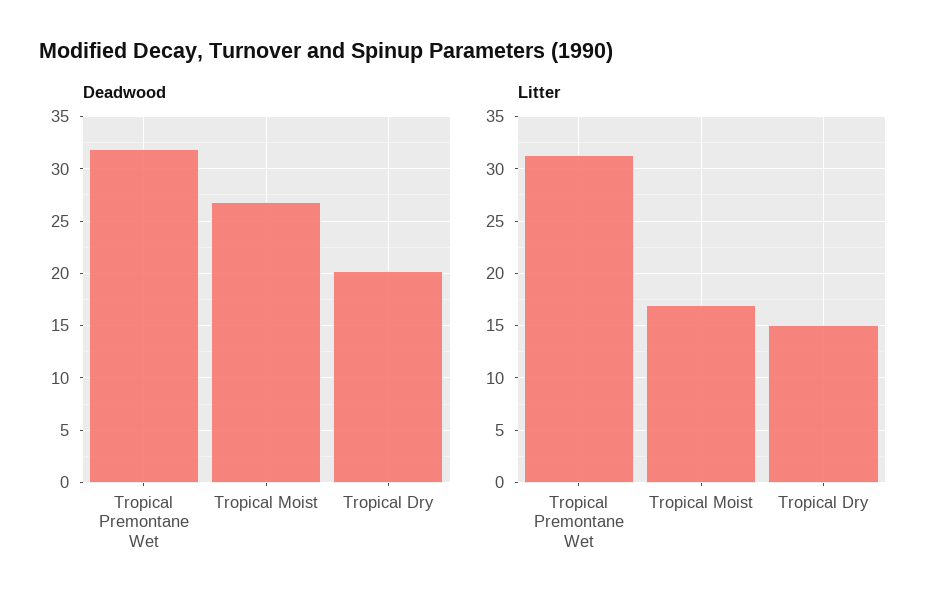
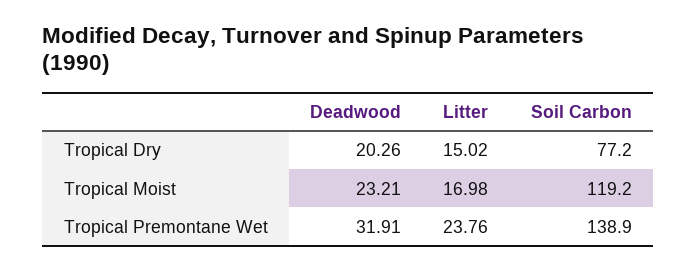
  {
    "Deadwood": {
      "Tropical Premontane Wet": 31.91,
-     "Tropical Moist": 27,
+     "Tropical Moist": 23.21,
      "Tropical Dry": 20.26
    },
    "Litter": {
-     "Tropical Premontane Wet": 31,
+     "Tropical Premontane Wet": 23.76,
      "Tropical Moist": 16.98,
      "Tropical Dry": 15.02
-   }
+   },
+   "Soil Carbon": {
+     "Tropical Dry": 77.2,
+     "Tropical Moist": 119.2,
+     "Tropical Premontane Wet": 138.9
+   }
  }

